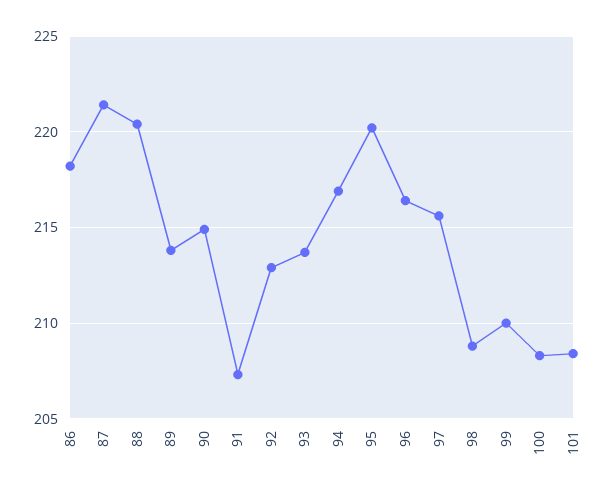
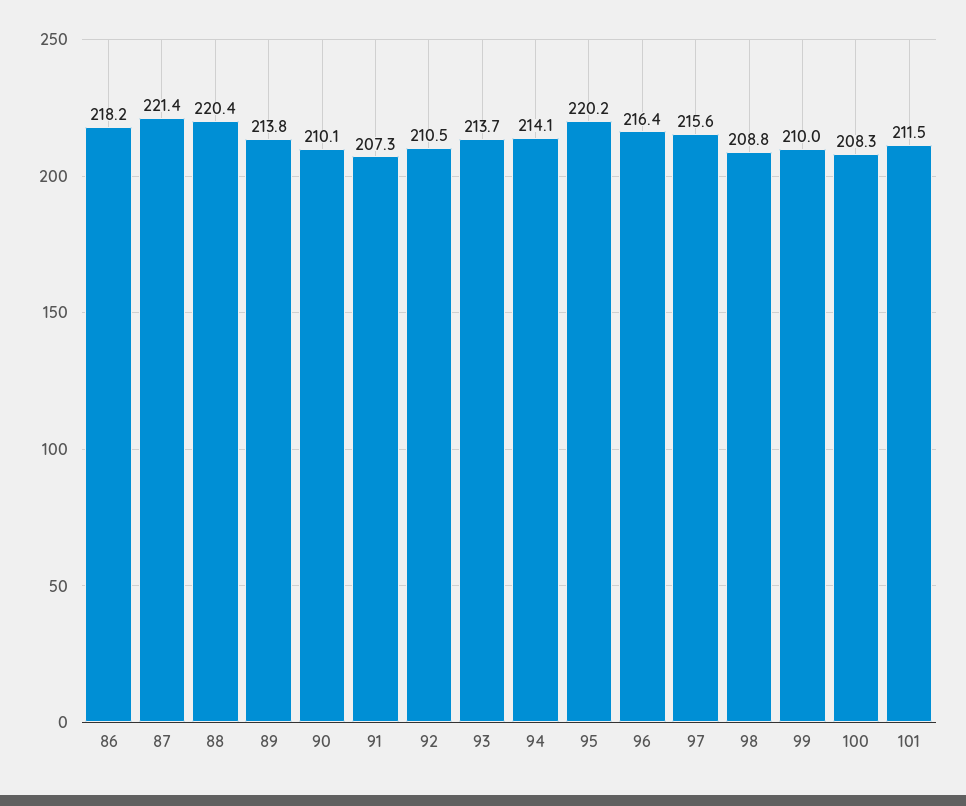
  {
    "86": 218.2,
    "87": 221.4,
    "88": 220.4,
    "89": 213.8,
-   "90": 215,
+   "90": 210.1,
    "91": 207.3,
-   "92": 213,
+   "92": 210.5,
    "93": 213.7,
-   "94": 217,
+   "94": 214.1,
    "95": 220.2,
    "96": 216.4,
    "97": 215.6,
    "98": 208.8,
    "99": 210,
    "100": 208.3,
-   "101": 208.5
+   "101": 211.5
  }

